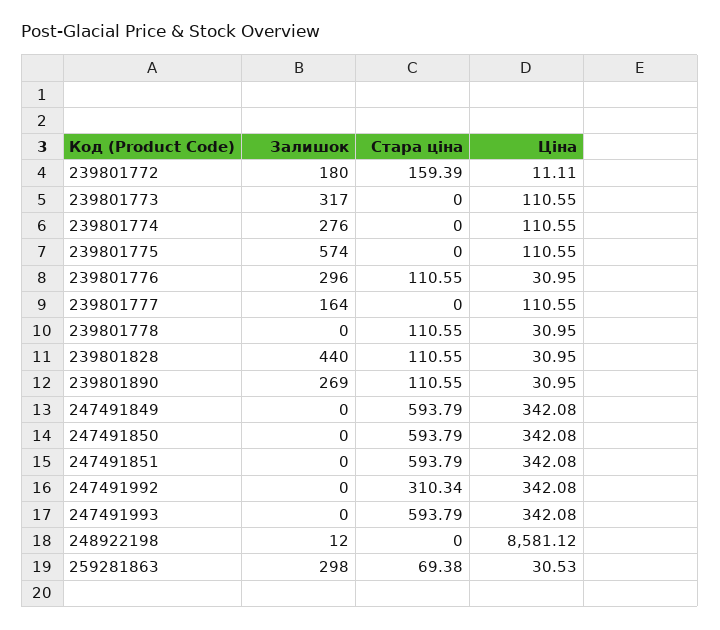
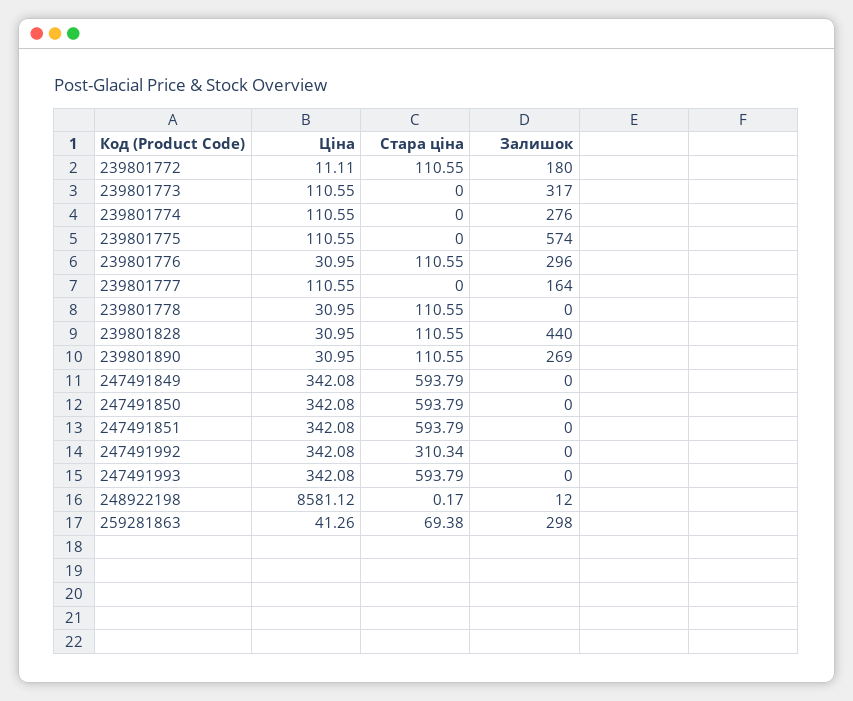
  {
    "Залишок": {
      "239801772": 180,
      "239801773": 317,
      "239801774": 276,
      "239801775": 574,
      "239801776": 296,
      "239801777": 164,
      "239801778": 0,
      "239801828": 440,
      "239801890": 269,
      "247491849": 0,
      "247491850": 0,
      "247491851": 0,
      "247491992": 0,
      "247491993": 0,
      "248922198": 12,
      "259281863": 298
    },
    "Стара ціна": {
-     "239801772": 159.39,
+     "239801772": 110.55,
      "239801773": 0,
      "239801774": 0,
      "239801775": 0,
      "239801776": 110.55,
      "239801777": 0,
      "239801778": 110.55,
      "239801828": 110.55,
      "239801890": 110.55,
      "247491849": 593.79,
      "247491850": 593.79,
      "247491851": 593.79,
      "247491992": 310.34,
      "247491993": 593.79,
-     "248922198": 0,
+     "248922198": 0.17,
      "259281863": 69.38
    },
    "Ціна": {
      "239801772": 11.11,
      "239801773": 110.55,
      "239801774": 110.55,
      "239801775": 110.55,
      "239801776": 30.95,
      "239801777": 110.55,
      "239801778": 30.95,
      "239801828": 30.95,
      "239801890": 30.95,
      "247491849": 342.08,
      "247491850": 342.08,
      "247491851": 342.08,
      "247491992": 342.08,
      "247491993": 342.08,
      "248922198": 8581.12,
-     "259281863": 30.53
+     "259281863": 41.26
    }
  }

